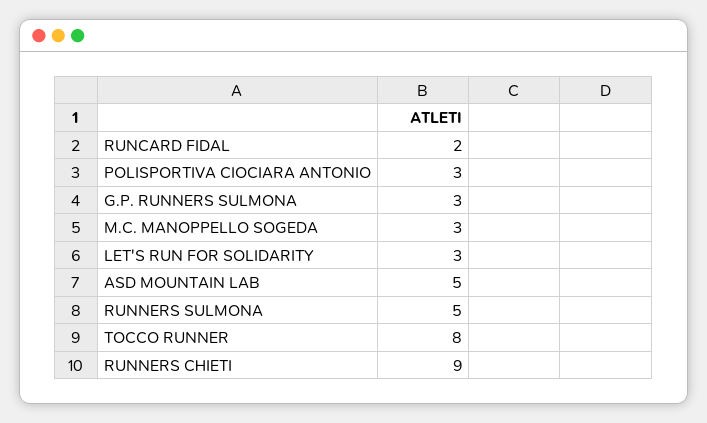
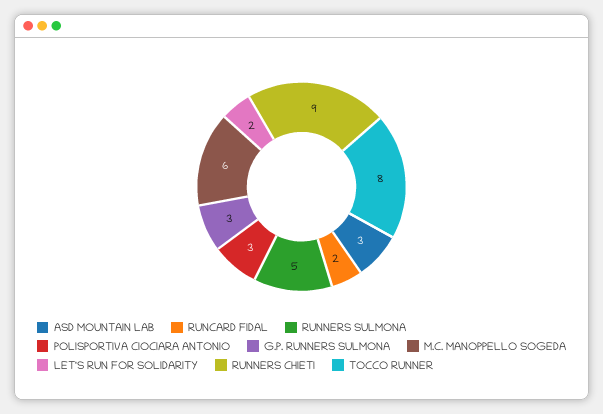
  {
    "RUNCARD FIDAL": 2,
    "POLISPORTIVA CIOCIARA ANTONIO": 3,
    "G.P. RUNNERS SULMONA": 3,
-   "M.C. MANOPPELLO SOGEDA": 3,
+   "M.C. MANOPPELLO SOGEDA": 6,
-   "LET'S RUN FOR SOLIDARITY": 3,
+   "LET'S RUN FOR SOLIDARITY": 2,
-   "ASD MOUNTAIN LAB": 5,
+   "ASD MOUNTAIN LAB": 3,
    "RUNNERS SULMONA": 5,
    "TOCCO RUNNER": 8,
    "RUNNERS CHIETI": 9
  }

